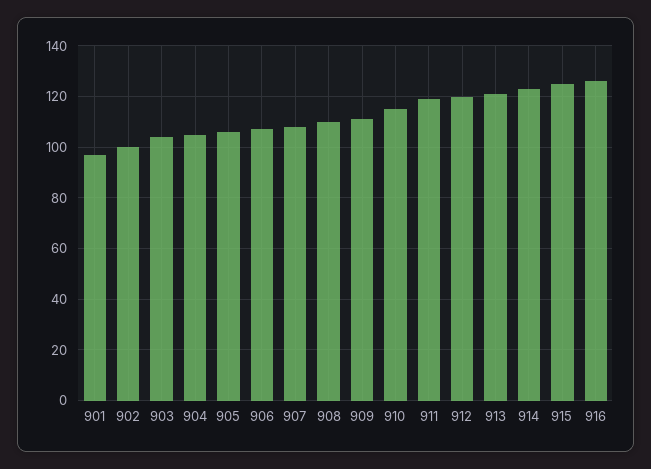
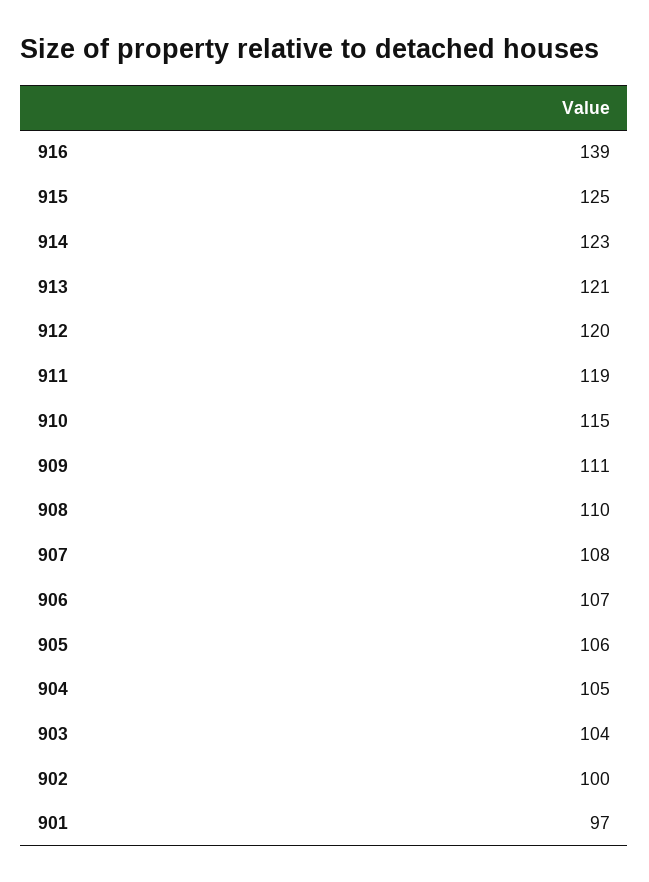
  {
    "901": 97,
    "902": 100,
    "903": 104,
    "904": 105,
    "905": 106,
    "906": 107,
    "907": 108,
    "908": 110,
    "909": 111,
    "910": 115,
    "911": 119,
    "912": 120,
    "913": 121,
    "914": 123,
    "915": 125,
-   "916": 125
+   "916": 139
  }

